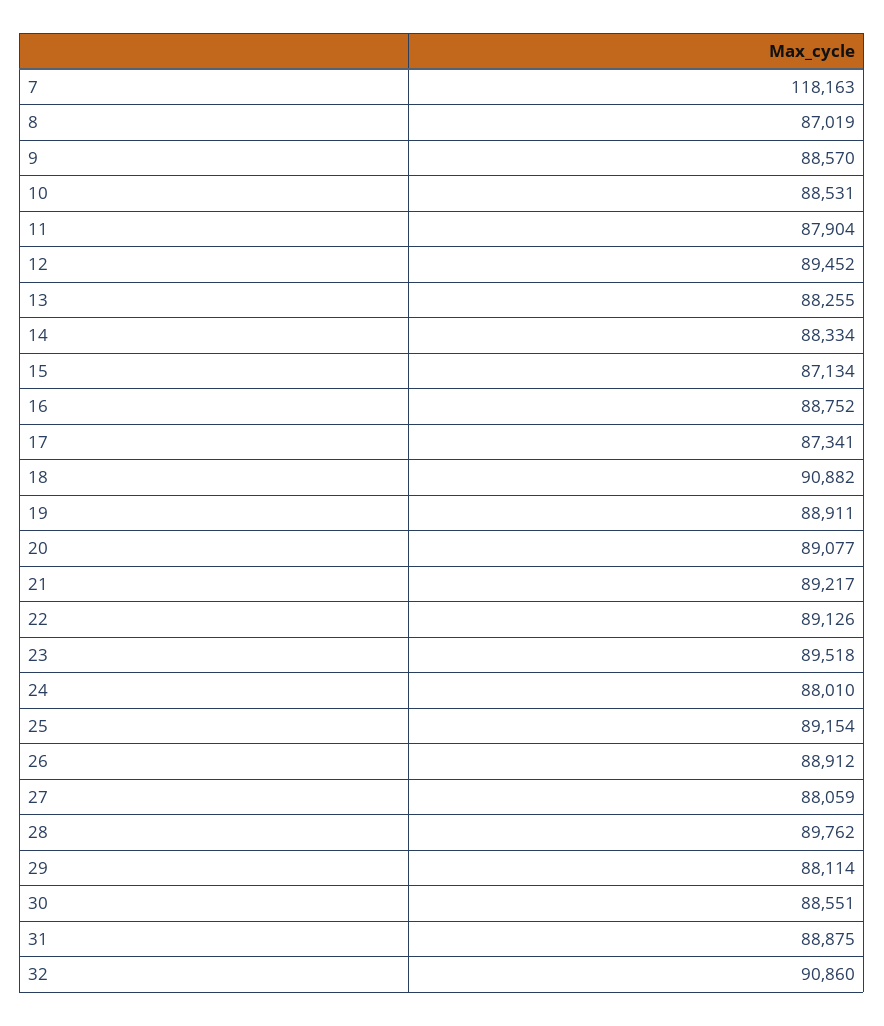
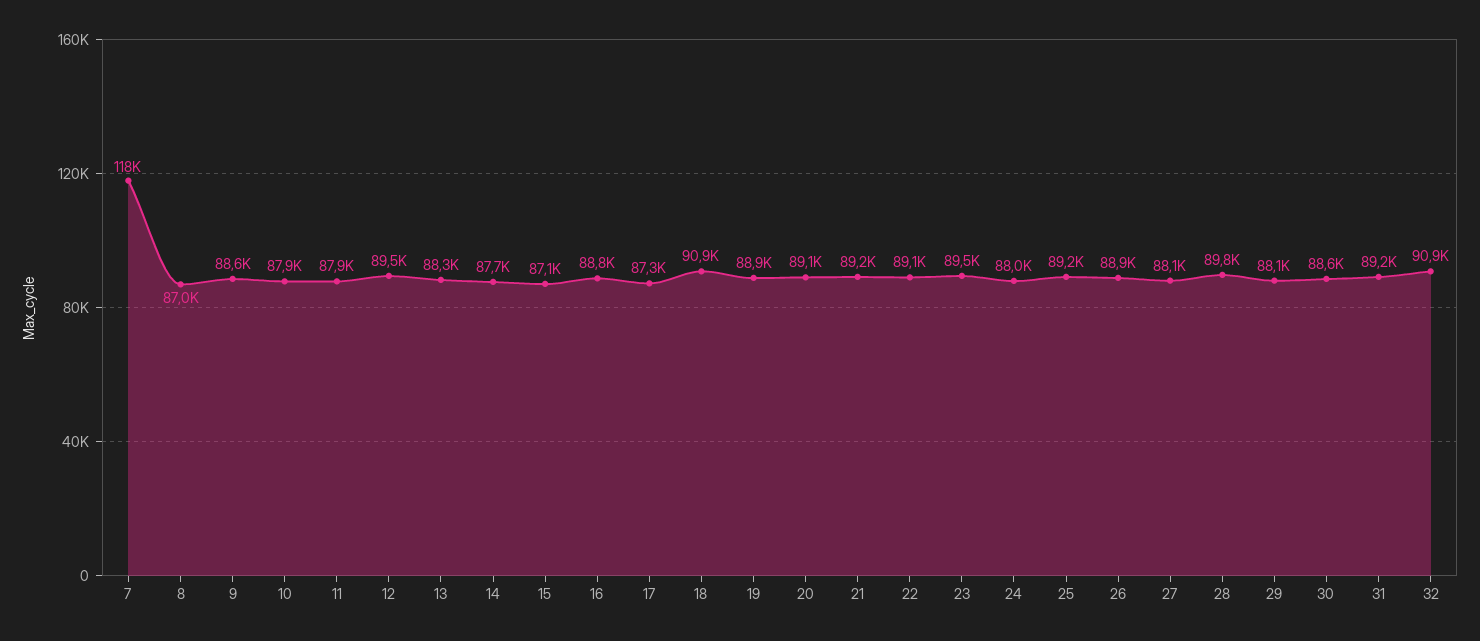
  {
    "7": 118163,
    "8": 87019,
    "9": 88570,
-   "10": 88531,
+   "10": 87900,
    "11": 87904,
    "12": 89452,
    "13": 88255,
-   "14": 88334,
+   "14": 87700,
    "15": 87134,
    "16": 88752,
    "17": 87341,
    "18": 90882,
    "19": 88911,
    "20": 89077,
    "21": 89217,
    "22": 89126,
    "23": 89518,
    "24": 88010,
    "25": 89154,
    "26": 88912,
    "27": 88059,
    "28": 89762,
    "29": 88114,
    "30": 88551,
-   "31": 88875,
+   "31": 89200,
    "32": 90860
  }

